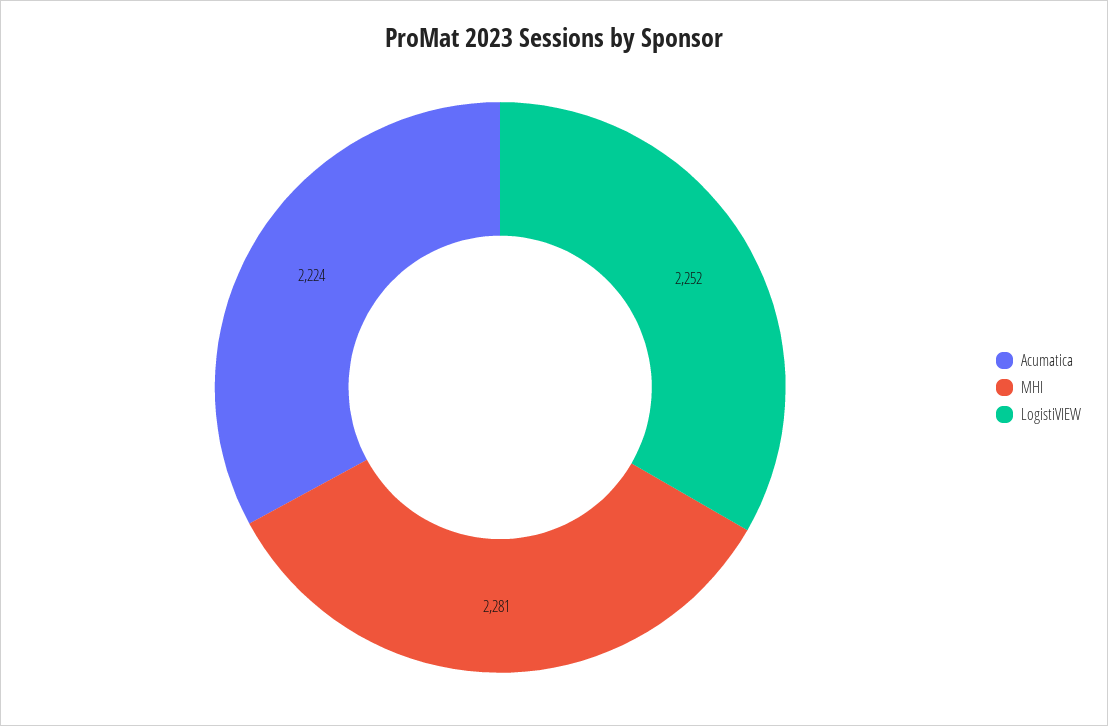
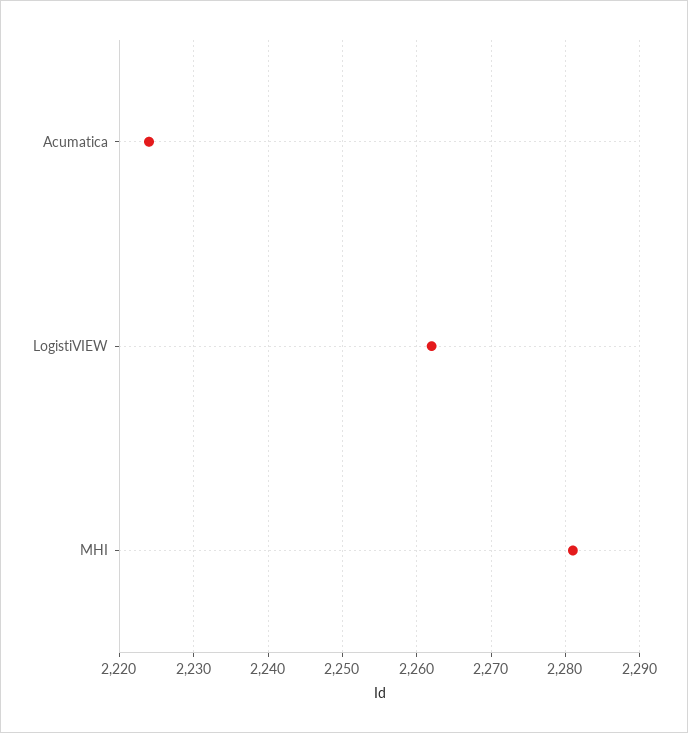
  {
    "Acumatica": 2224,
    "MHI": 2281,
-   "LogistiVIEW": 2252
+   "LogistiVIEW": 2262
  }

